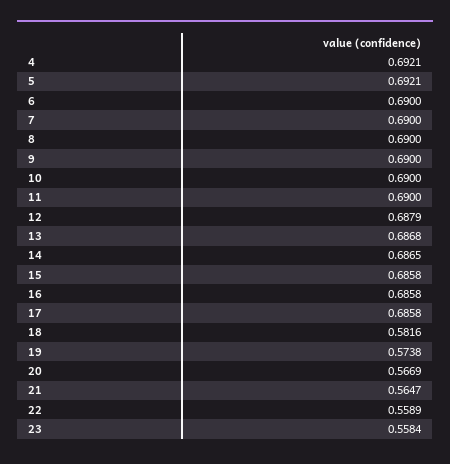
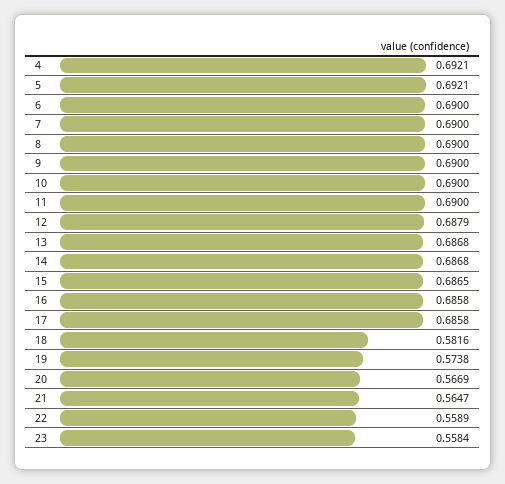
  {
    "4": 0.6921,
    "5": 0.6921,
    "6": 0.69,
    "7": 0.69,
    "8": 0.69,
    "9": 0.69,
    "10": 0.69,
    "11": 0.69,
    "12": 0.6879,
    "13": 0.6868,
-   "14": 0.6865,
+   "14": 0.6868,
-   "15": 0.6858,
+   "15": 0.6865,
    "16": 0.6858,
    "17": 0.6858,
    "18": 0.5816,
    "19": 0.5738,
    "20": 0.5669,
    "21": 0.5647,
    "22": 0.5589,
    "23": 0.5584
  }

